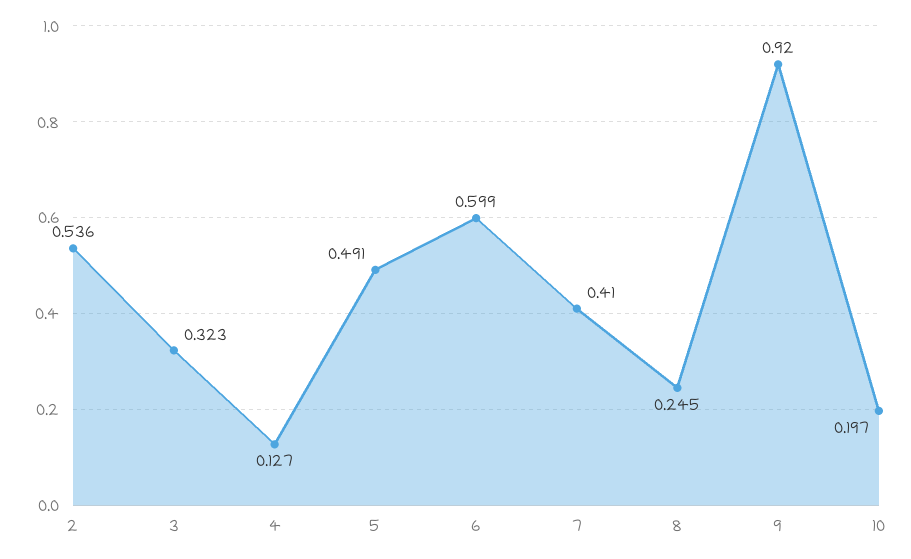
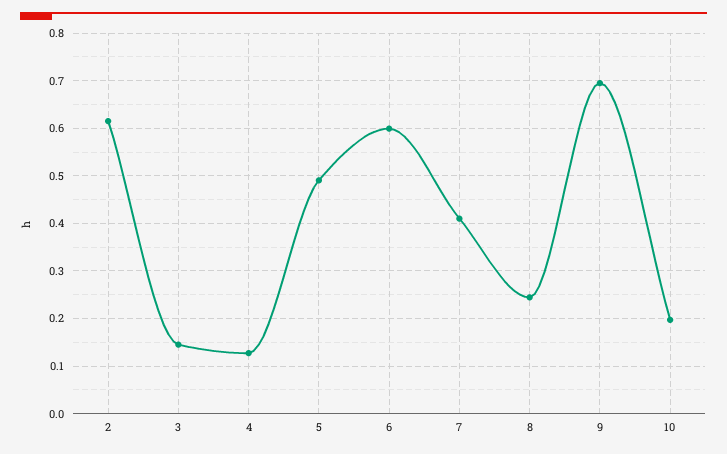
  {
-   "2": 0.536,
+   "2": 0.62,
-   "3": 0.323,
+   "3": 0.14,
    "4": 0.127,
    "5": 0.491,
    "6": 0.599,
    "7": 0.41,
    "8": 0.245,
-   "9": 0.92,
+   "9": 0.7,
    "10": 0.197
  }

